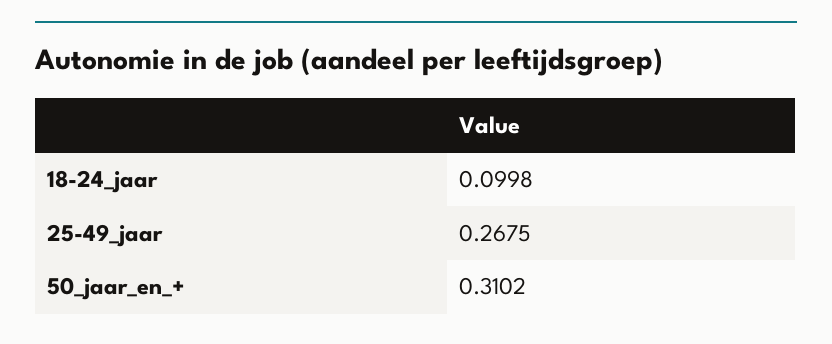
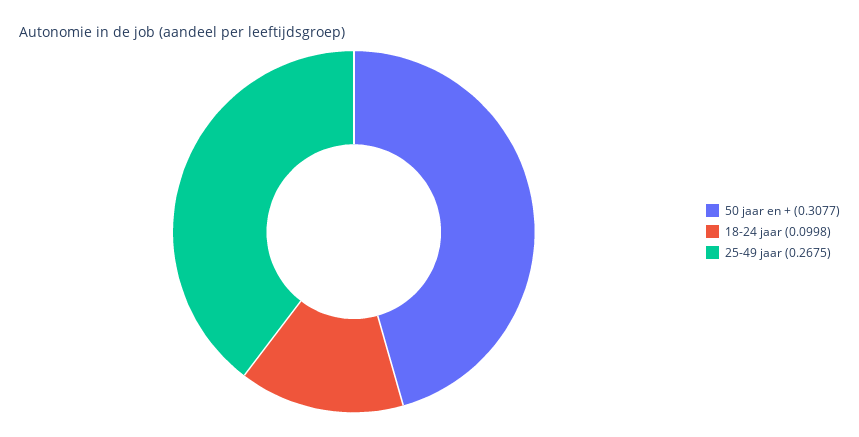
  {
    "18-24_jaar": 0.0998,
    "25-49_jaar": 0.2675,
-   "50_jaar_en_+": 0.3102
+   "50_jaar_en_+": 0.3077
  }

